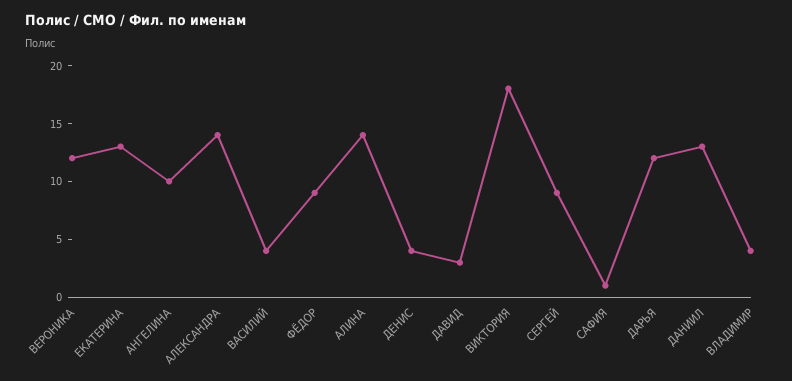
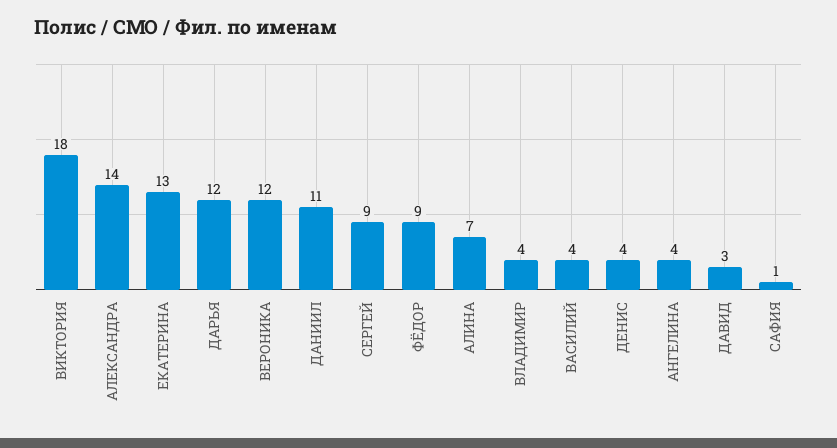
  {
    "ВЕРОНИКА": 12,
    "ЕКАТЕРИНА": 13,
-   "АНГЕЛИНА": 10,
+   "АНГЕЛИНА": 4,
    "АЛЕКСАНДРА": 14,
    "ВАСИЛИЙ": 4,
    "ФЁДОР": 9,
-   "АЛИНА": 14,
+   "АЛИНА": 7,
    "ДЕНИС": 4,
    "ДАВИД": 3,
    "ВИКТОРИЯ": 18,
    "СЕРГЕЙ": 9,
    "САФИЯ": 1,
    "ДАРЬЯ": 12,
-   "ДАНИИЛ": 13,
+   "ДАНИИЛ": 11,
    "ВЛАДИМИР": 4
  }

